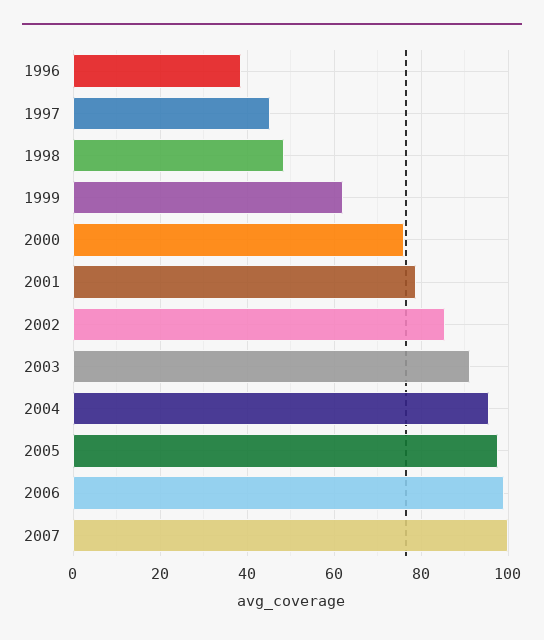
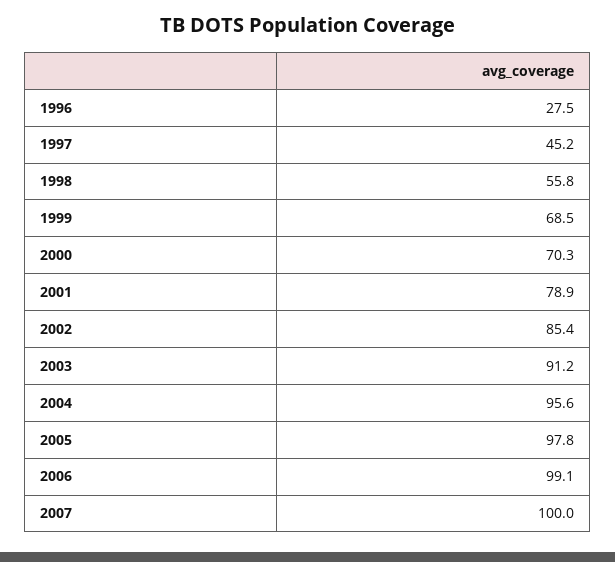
  {
-   "1996": 38,
+   "1996": 27.5,
    "1997": 45.2,
-   "1998": 48,
+   "1998": 55.8,
-   "1999": 62,
+   "1999": 68.5,
-   "2000": 76,
+   "2000": 70.3,
    "2001": 78.9,
    "2002": 85.4,
    "2003": 91.2,
    "2004": 95.6,
    "2005": 97.8,
    "2006": 99.1,
    "2007": 100
  }

